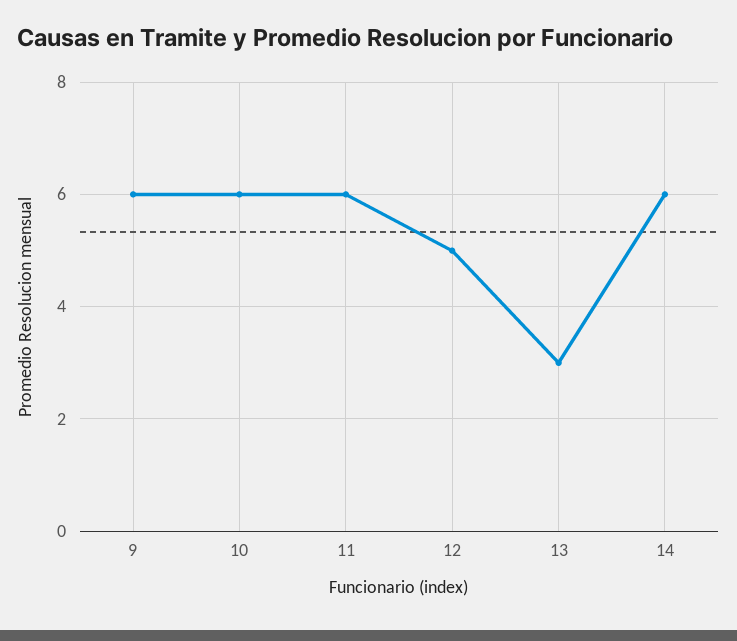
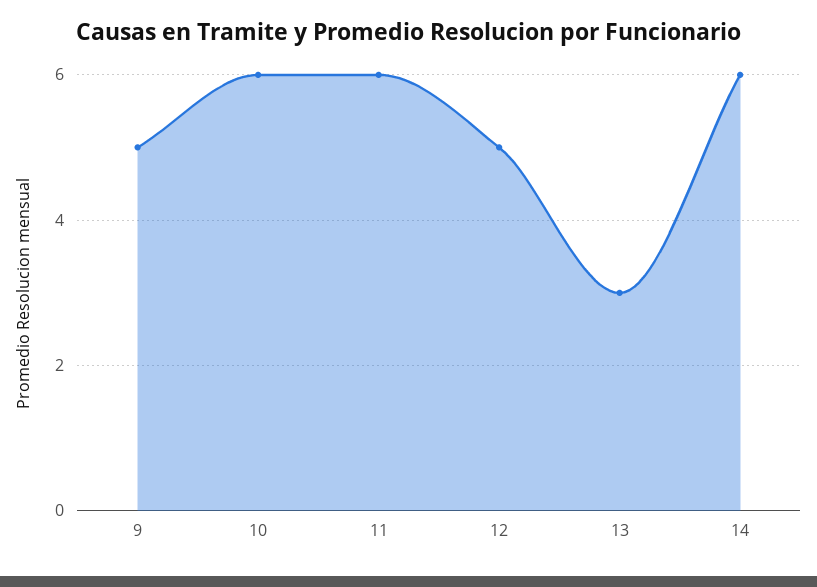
  {
-   "9": 6,
+   "9": 5,
    "10": 6,
    "11": 6,
    "12": 5,
    "13": 3,
    "14": 6
  }

